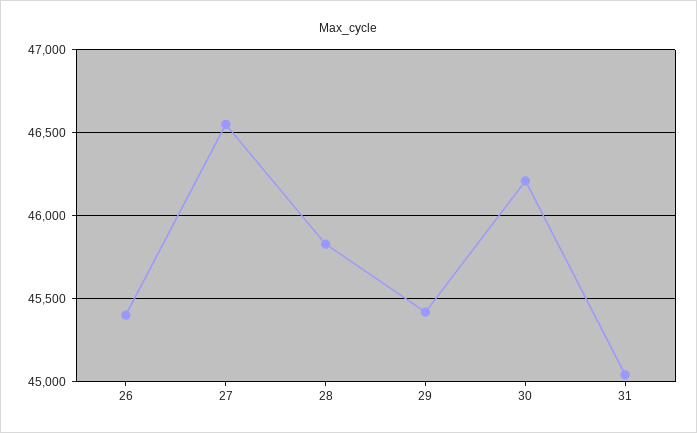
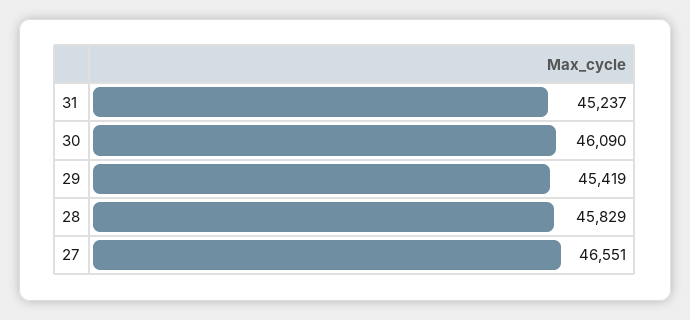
  {
-   "26": 45400,
    "27": 46551,
    "28": 45829,
    "29": 45419,
-   "30": 46200,
+   "30": 46090,
-   "31": 45050
+   "31": 45237
  }

